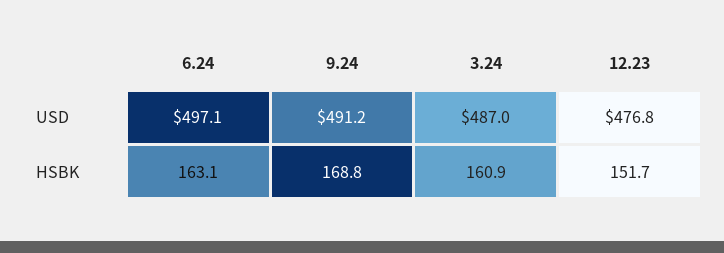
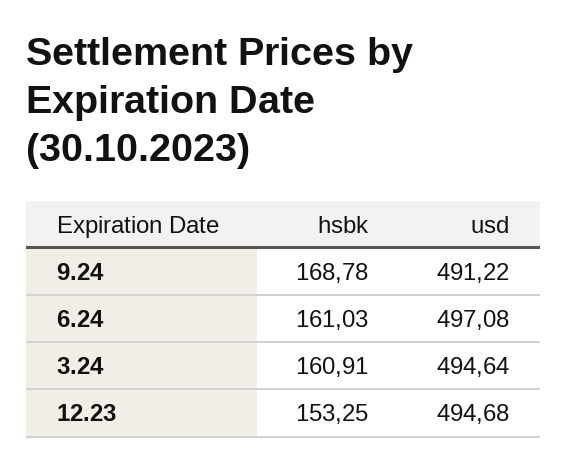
  {
    "6.24": {
      "USD": 497.08,
-     "HSBK": 163.1
+     "HSBK": 161.03
    },
    "9.24": {
      "USD": 491.22,
      "HSBK": 168.78
    },
    "3.24": {
-     "USD": 487,
+     "USD": 494.64,
      "HSBK": 160.91
    },
    "12.23": {
-     "USD": 476.8,
+     "USD": 494.68,
-     "HSBK": 151.7
+     "HSBK": 153.25
    }
  }

